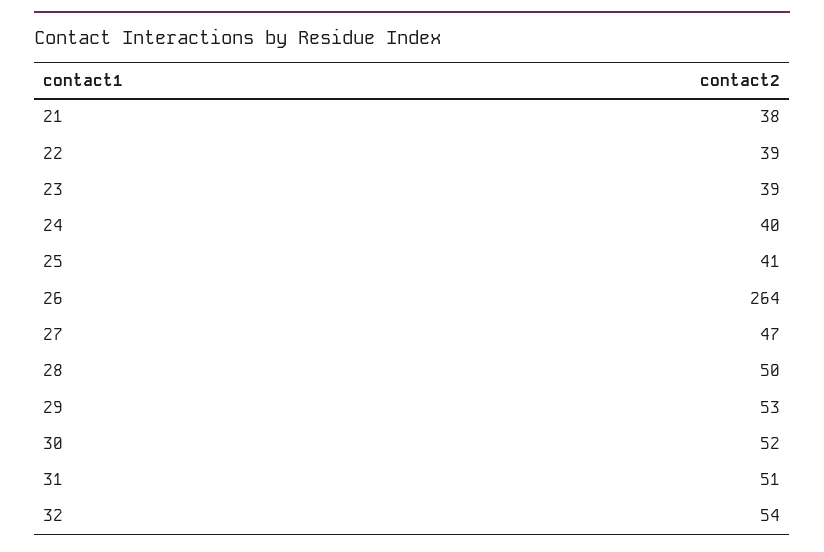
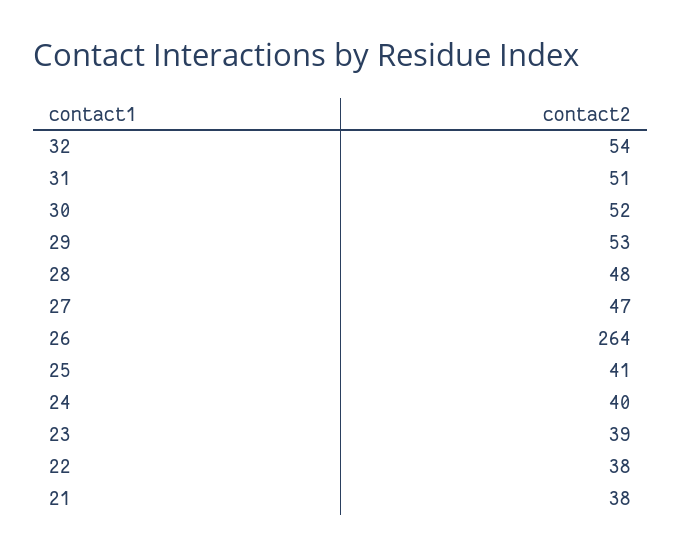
  {
    "21": 38,
-   "22": 39,
+   "22": 38,
    "23": 39,
    "24": 40,
    "25": 41,
    "26": 264,
    "27": 47,
-   "28": 50,
+   "28": 48,
    "29": 53,
    "30": 52,
    "31": 51,
    "32": 54
  }

